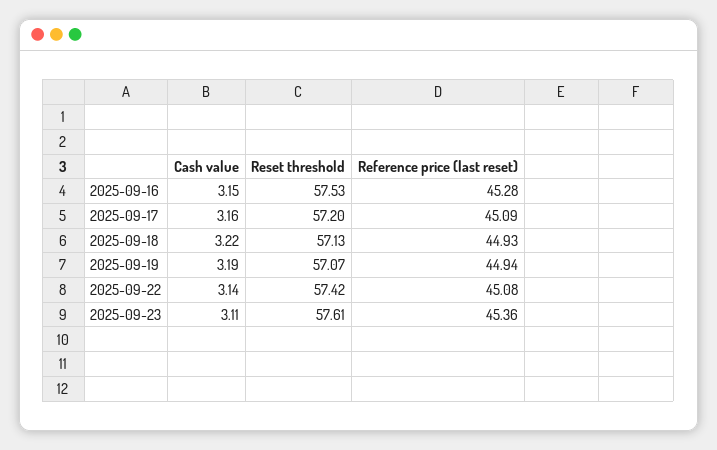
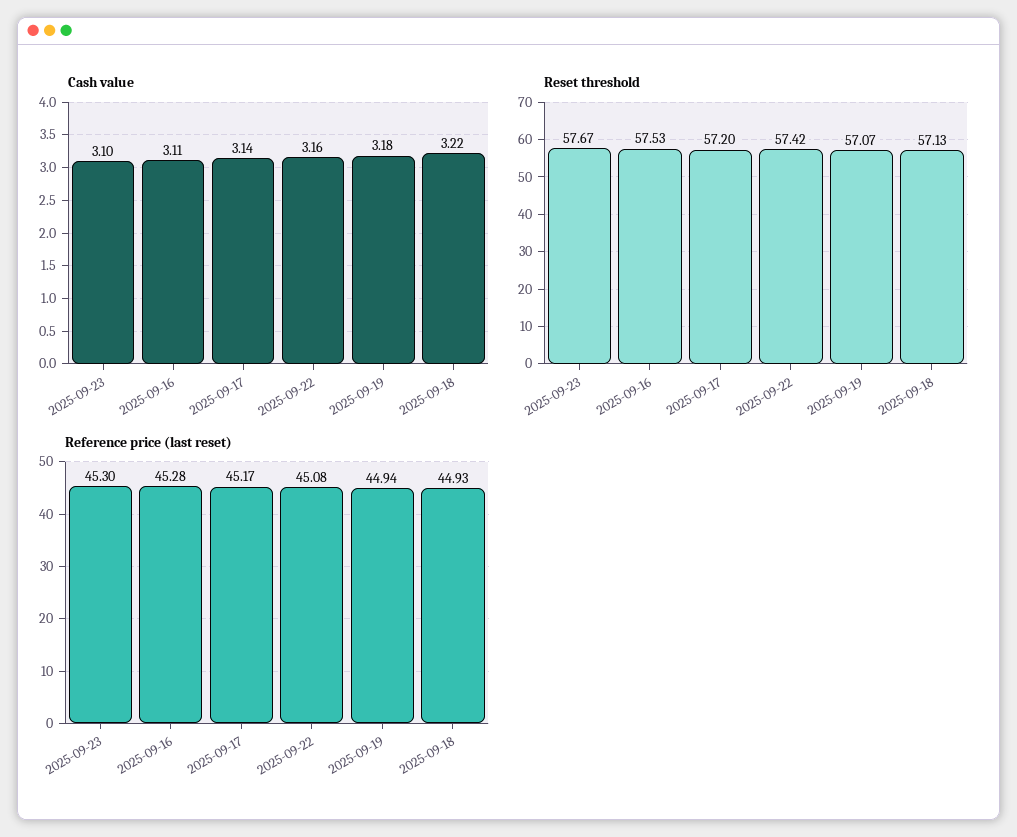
  {
    "Cash value": {
-     "2025-09-16": 3.15,
+     "2025-09-16": 3.11,
-     "2025-09-17": 3.16,
+     "2025-09-17": 3.14,
      "2025-09-18": 3.22,
-     "2025-09-19": 3.19,
+     "2025-09-19": 3.18,
-     "2025-09-22": 3.14,
+     "2025-09-22": 3.16,
-     "2025-09-23": 3.11
+     "2025-09-23": 3.1
    },
    "Reset threshold": {
      "2025-09-16": 57.53,
      "2025-09-17": 57.2,
      "2025-09-18": 57.13,
      "2025-09-19": 57.07,
      "2025-09-22": 57.42,
-     "2025-09-23": 57.61
+     "2025-09-23": 57.67
    },
    "Reference price (last reset)": {
      "2025-09-16": 45.28,
-     "2025-09-17": 45.09,
+     "2025-09-17": 45.17,
      "2025-09-18": 44.93,
      "2025-09-19": 44.94,
      "2025-09-22": 45.08,
-     "2025-09-23": 45.36
+     "2025-09-23": 45.3
    }
  }

